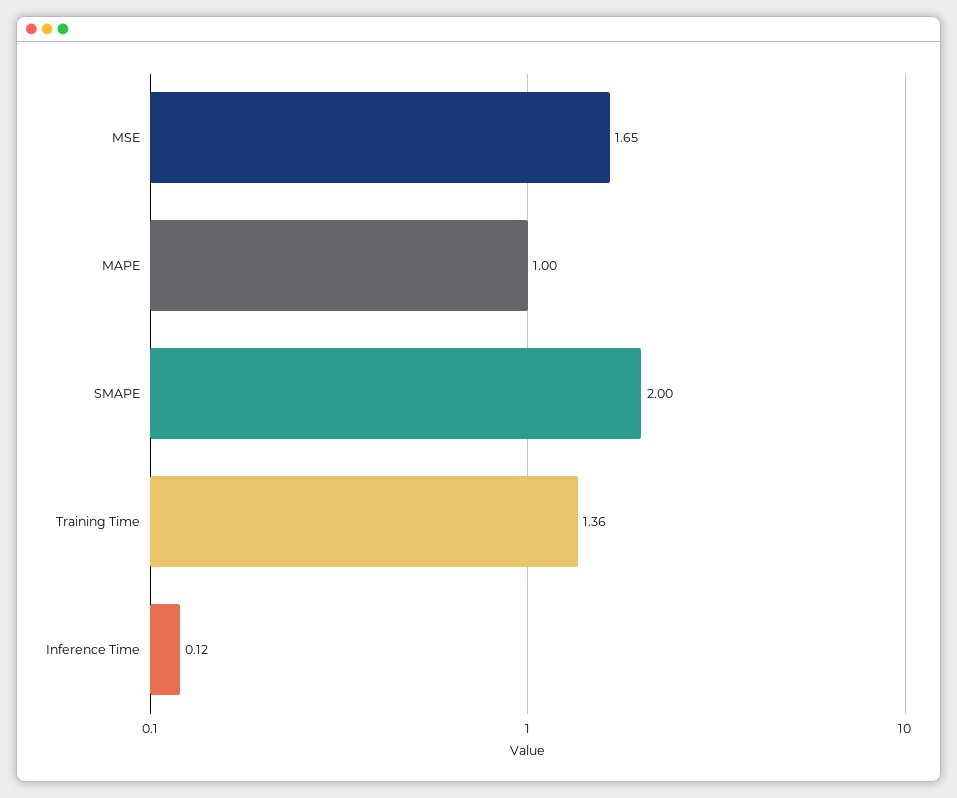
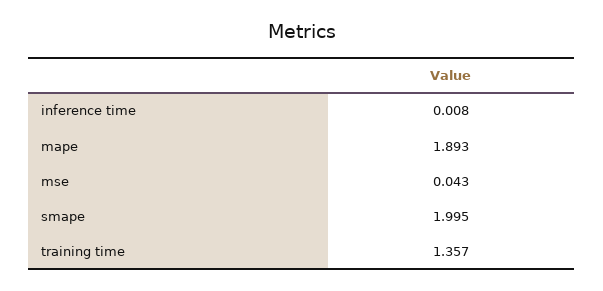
  {
-   "MSE": 1.65,
+   "MSE": 0.043,
-   "MAPE": 1,
+   "MAPE": 1.893,
    "SMAPE": 1.995,
    "Training Time": 1.357,
-   "Inference Time": 0.12
+   "Inference Time": 0.008
  }

